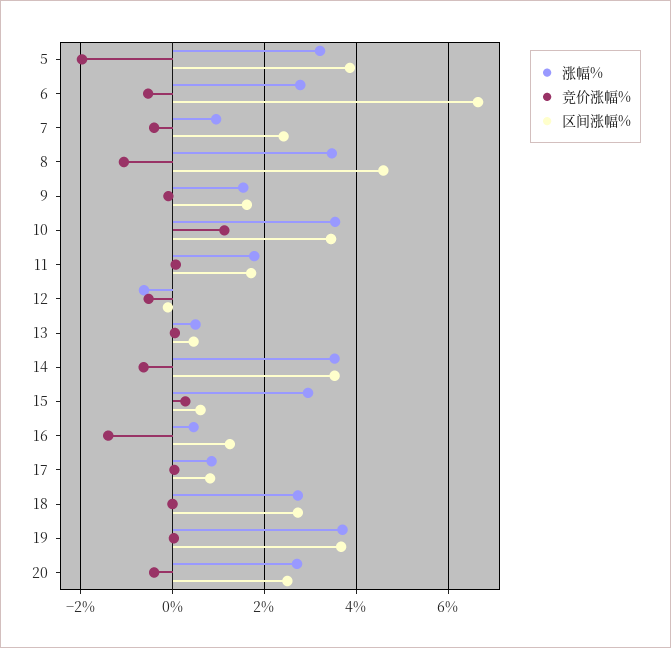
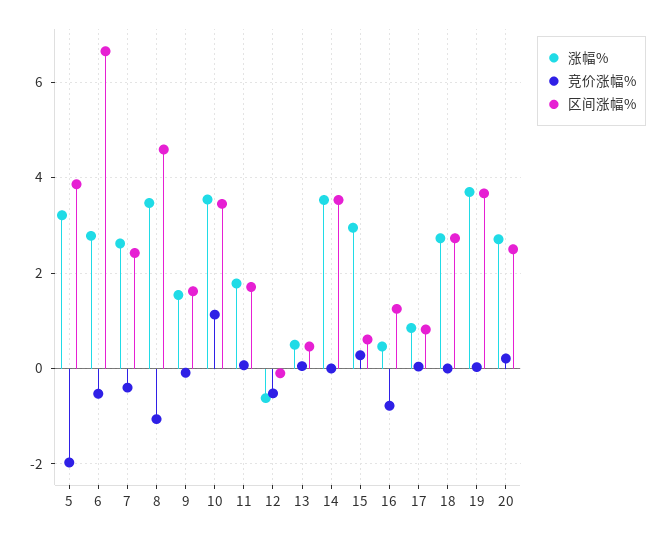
  {
    "涨幅%": {
      "5": 3.2,
      "6": 2.8,
-     "7": 1,
+     "7": 2.6,
      "8": 3.4,
      "9": 1.6,
      "10": 3.6,
      "11": 1.8,
      "12": -0.6,
      "13": 0.6,
      "14": 3.6,
      "15": 3,
      "16": 0.4,
      "17": 0.8,
      "18": 2.8,
      "19": 3.8,
      "20": 2.8
    },
    "竞价涨幅%": {
      "5": -2,
      "6": -0.6,
      "7": -0.4,
      "8": -1,
      "9": 0,
      "10": 1.2,
      "11": 0,
      "12": -0.6,
      "13": 0,
-     "14": -0.6,
+     "14": 0,
      "15": 0.2,
-     "16": -1.4,
+     "16": -0.8,
      "17": 0,
      "18": 0,
      "19": 0,
-     "20": -0.4
+     "20": 0.2
    },
    "区间涨幅%": {
      "5": 3.8,
      "6": 6.6,
      "7": 2.4,
      "8": 4.6,
      "9": 1.6,
      "10": 3.4,
      "11": 1.8,
      "12": -0.2,
      "13": 0.4,
      "14": 3.6,
      "15": 0.6,
      "16": 1.2,
      "17": 0.8,
      "18": 2.8,
      "19": 3.6,
      "20": 2.6
    }
  }

